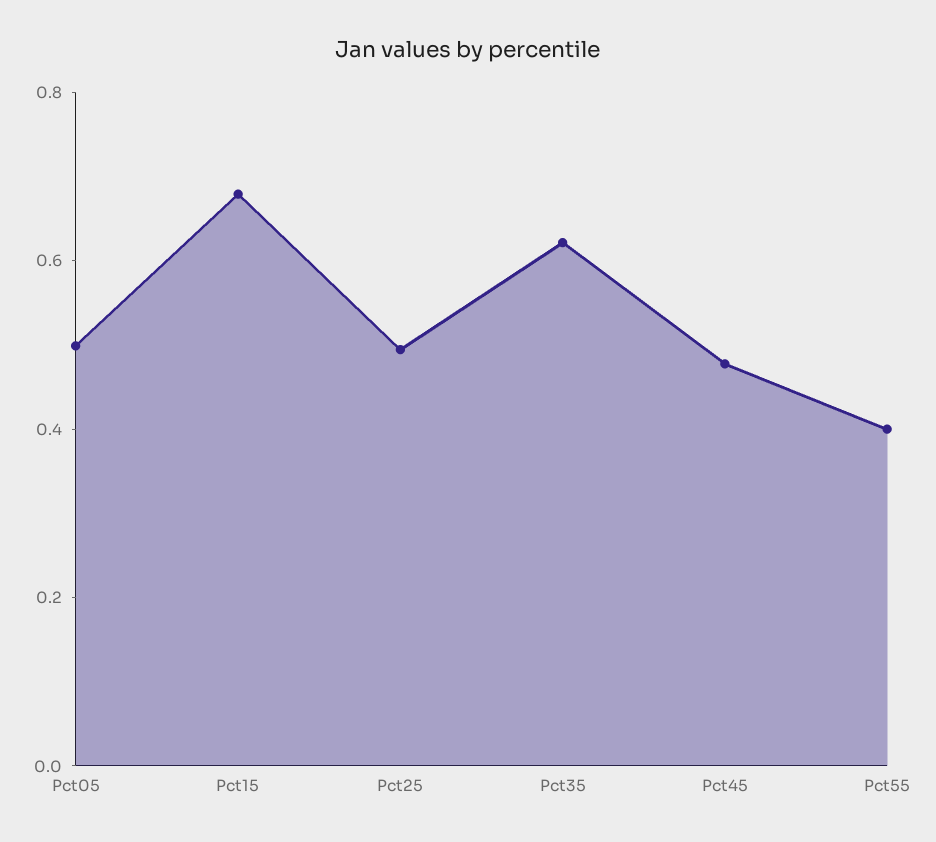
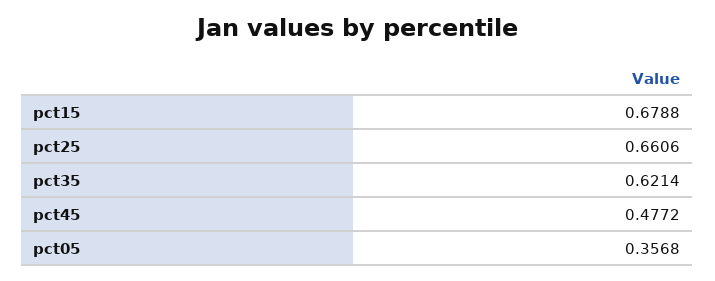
  {
-   "Pct05": 0.5,
+   "Pct05": 0.3568,
    "Pct15": 0.6788,
-   "Pct25": 0.5,
+   "Pct25": 0.6606,
    "Pct35": 0.6214,
-   "Pct45": 0.4772,
+   "Pct45": 0.4772
-   "Pct55": 0.4
  }

